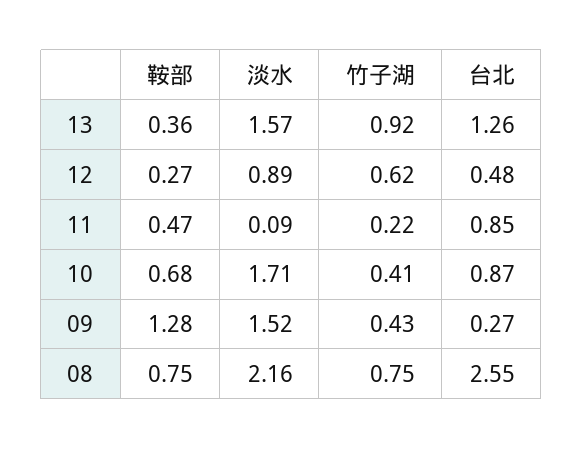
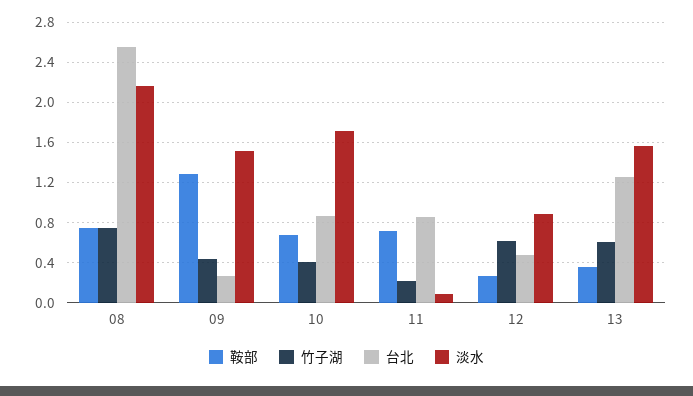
  {
    "鞍部": {
      "13": 0.36,
      "12": 0.27,
-     "11": 0.47,
+     "11": 0.7,
      "10": 0.68,
      "09": 1.28,
      "08": 0.75
    },
    "淡水": {
      "13": 1.57,
      "12": 0.89,
      "11": 0.09,
      "10": 1.71,
      "09": 1.52,
      "08": 2.16
    },
    "竹子湖": {
-     "13": 0.92,
+     "13": 0.6,
      "12": 0.62,
      "11": 0.22,
      "10": 0.41,
      "09": 0.43,
      "08": 0.75
    },
    "台北": {
      "13": 1.26,
      "12": 0.48,
      "11": 0.85,
      "10": 0.87,
      "09": 0.27,
      "08": 2.55
    }
  }

